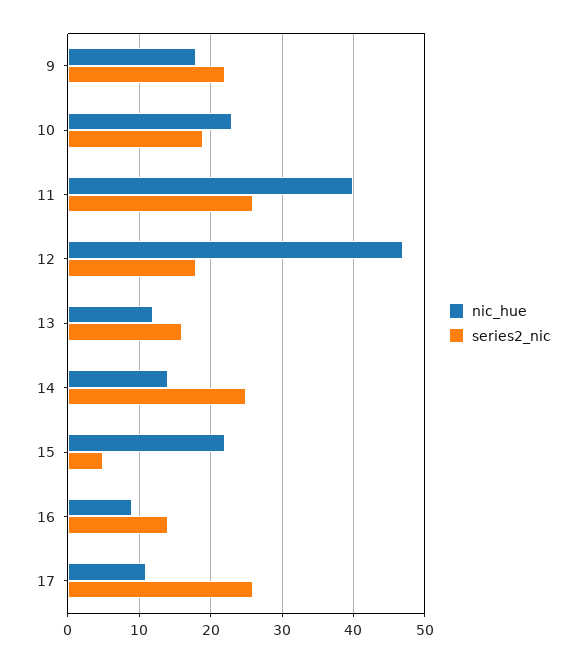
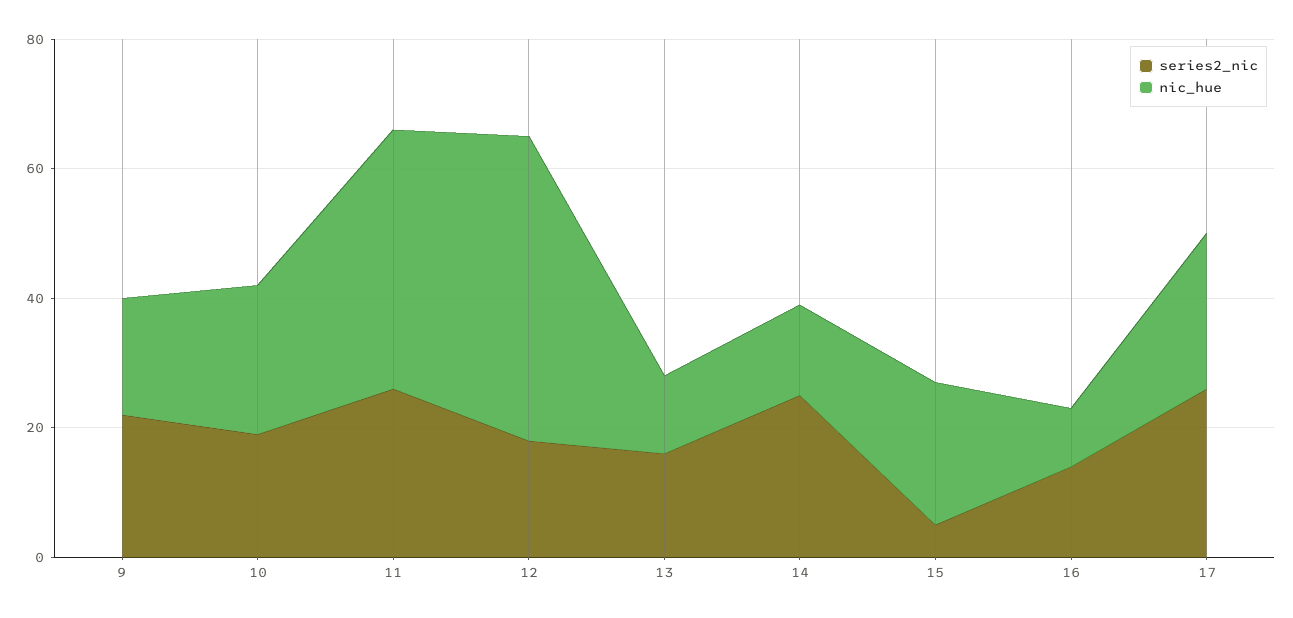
  {
    "nic_hue": {
      "9": 18,
      "10": 23,
      "11": 40,
      "12": 47,
      "13": 12,
      "14": 14,
      "15": 22,
      "16": 9,
-     "17": 11
+     "17": 25
    },
    "series2_nic": {
      "9": 22,
      "10": 19,
      "11": 26,
      "12": 18,
      "13": 16,
      "14": 25,
      "15": 5,
      "16": 14,
      "17": 26
    }
  }

